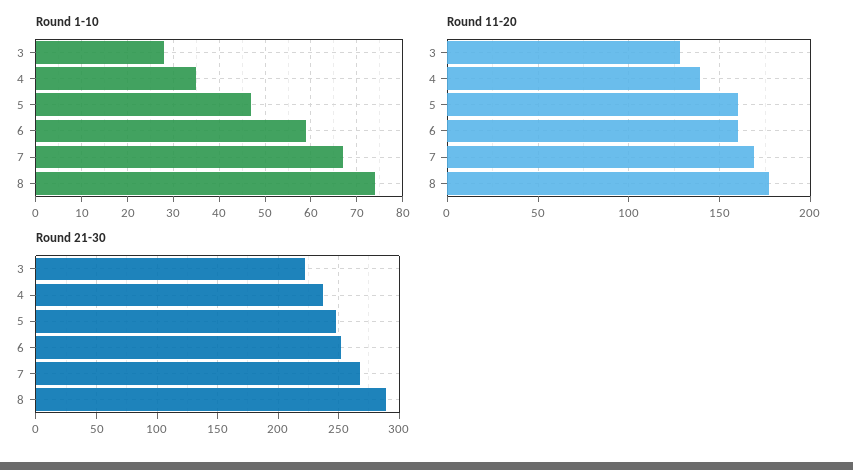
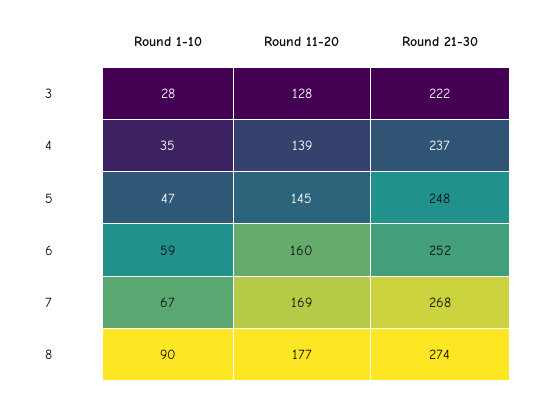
  {
    "Round 1-10": {
      "3": 28,
      "4": 35,
      "5": 47,
      "6": 59,
      "7": 67,
-     "8": 75
+     "8": 90
    },
    "Round 11-20": {
      "3": 128,
      "4": 139,
-     "5": 160,
+     "5": 145,
      "6": 160,
      "7": 169,
      "8": 177
    },
    "Round 21-30": {
      "3": 222,
      "4": 237,
      "5": 248,
      "6": 252,
      "7": 268,
-     "8": 290
+     "8": 274
    }
  }

